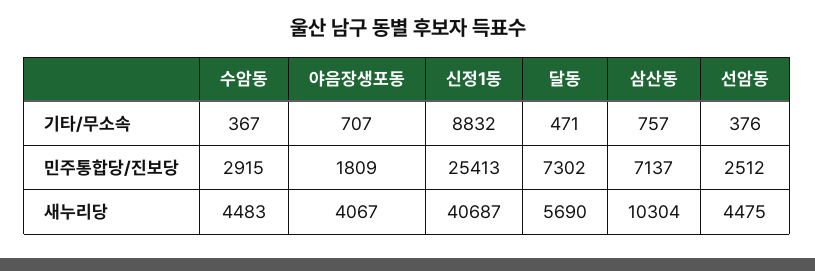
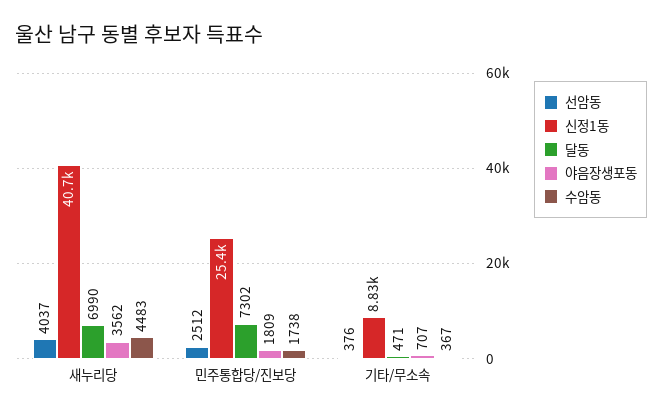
  {
    "수암동": {
      "기타/무소속": 367,
-     "민주통합당/진보당": 2915,
+     "민주통합당/진보당": 1738,
      "새누리당": 4483
    },
    "야음장생포동": {
      "기타/무소속": 707,
      "민주통합당/진보당": 1809,
-     "새누리당": 4067
+     "새누리당": 3562
    },
    "신정1동": {
      "기타/무소속": 8832,
      "민주통합당/진보당": 25413,
      "새누리당": 40687
    },
    "달동": {
      "기타/무소속": 471,
      "민주통합당/진보당": 7302,
-     "새누리당": 5690
+     "새누리당": 6990
    },
-   "삼산동": {
-     "기타/무소속": 757,
-     "민주통합당/진보당": 7137,
-     "새누리당": 10304
-   },
    "선암동": {
      "기타/무소속": 376,
      "민주통합당/진보당": 2512,
-     "새누리당": 4475
+     "새누리당": 4037
    }
  }

